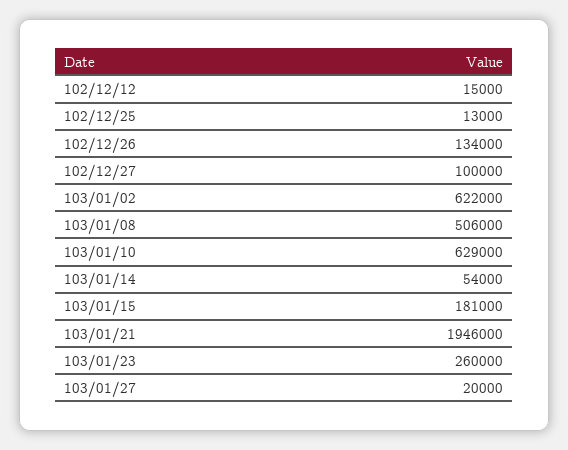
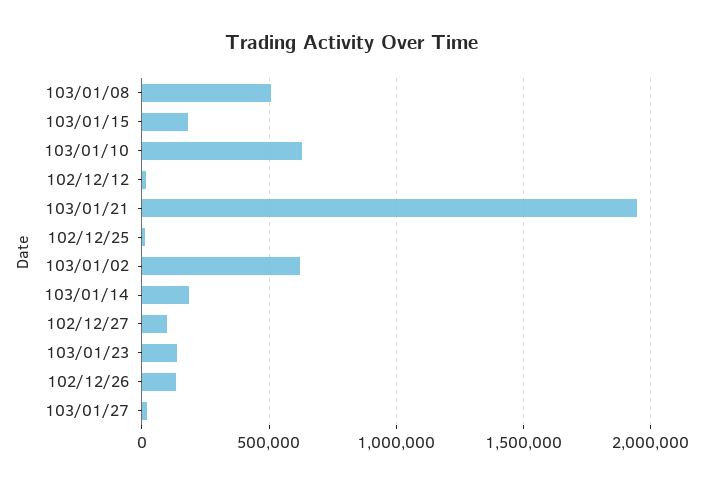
  {
    "102/12/12": 15000,
    "102/12/25": 13000,
    "102/12/26": 134000,
    "102/12/27": 100000,
    "103/01/02": 622000,
    "103/01/08": 506000,
    "103/01/10": 629000,
-   "103/01/14": 54000,
+   "103/01/14": 200000,
    "103/01/15": 181000,
    "103/01/21": 1946000,
-   "103/01/23": 260000,
+   "103/01/23": 150000,
    "103/01/27": 20000
  }

